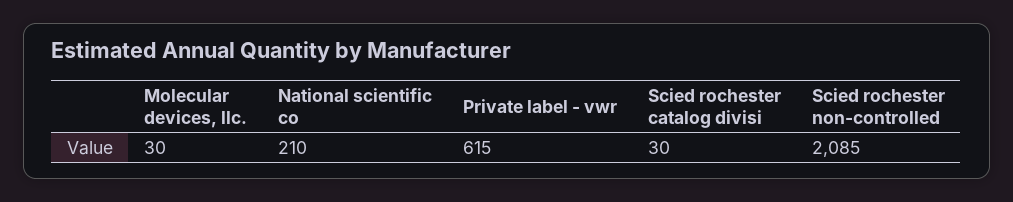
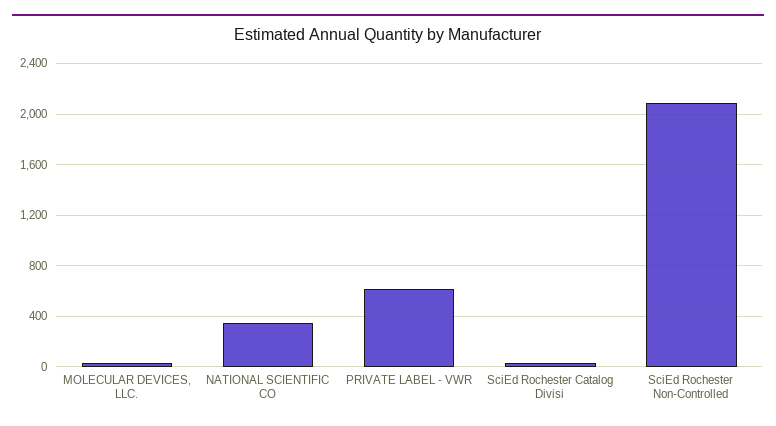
  {
    "Molecular devices, llc.": 30,
-   "National scientific co": 210,
+   "National scientific co": 350,
    "Private label - vwr": 615,
    "Scied rochester catalog divisi": 30,
    "Scied rochester non-controlled": 2085
  }

